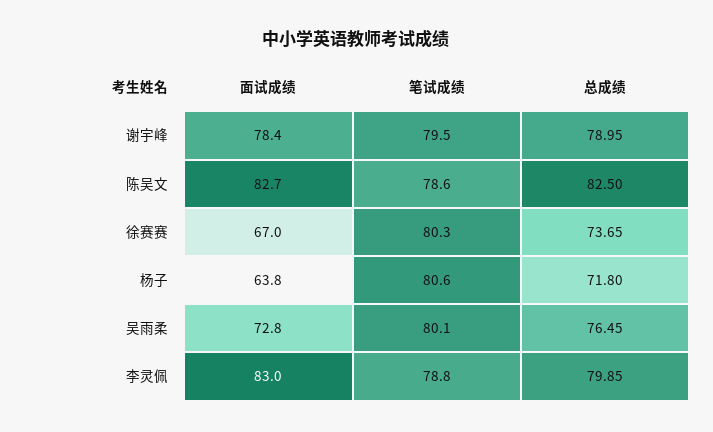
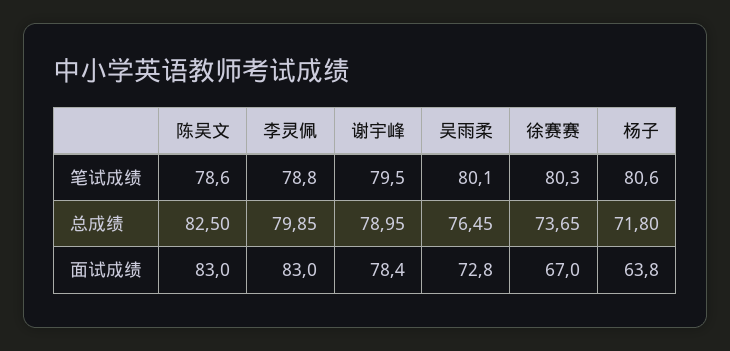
  {
    "面试成绩": {
      "谢宇峰": 78.4,
-     "陈吴文": 82.7,
+     "陈吴文": 83,
      "徐赛赛": 67,
      "杨子": 63.8,
      "吴雨柔": 72.8,
      "李灵佩": 83
    },
    "笔试成绩": {
      "谢宇峰": 79.5,
      "陈吴文": 78.6,
      "徐赛赛": 80.3,
      "杨子": 80.6,
      "吴雨柔": 80.1,
      "李灵佩": 78.8
    },
    "总成绩": {
      "谢宇峰": 78.95,
      "陈吴文": 82.5,
      "徐赛赛": 73.65,
      "杨子": 71.8,
      "吴雨柔": 76.45,
      "李灵佩": 79.85
    }
  }

